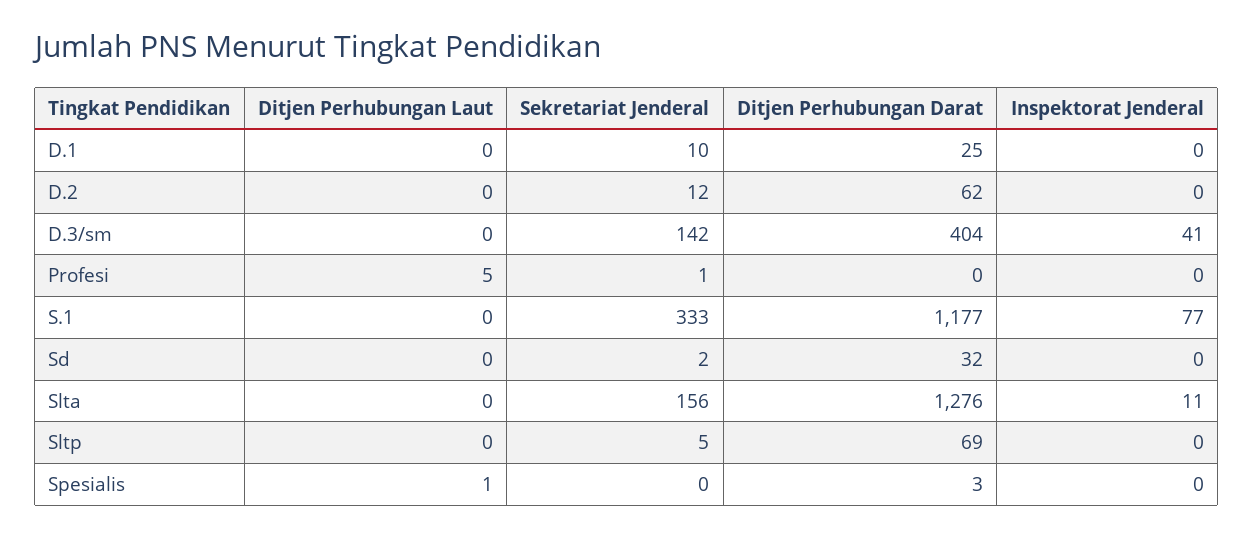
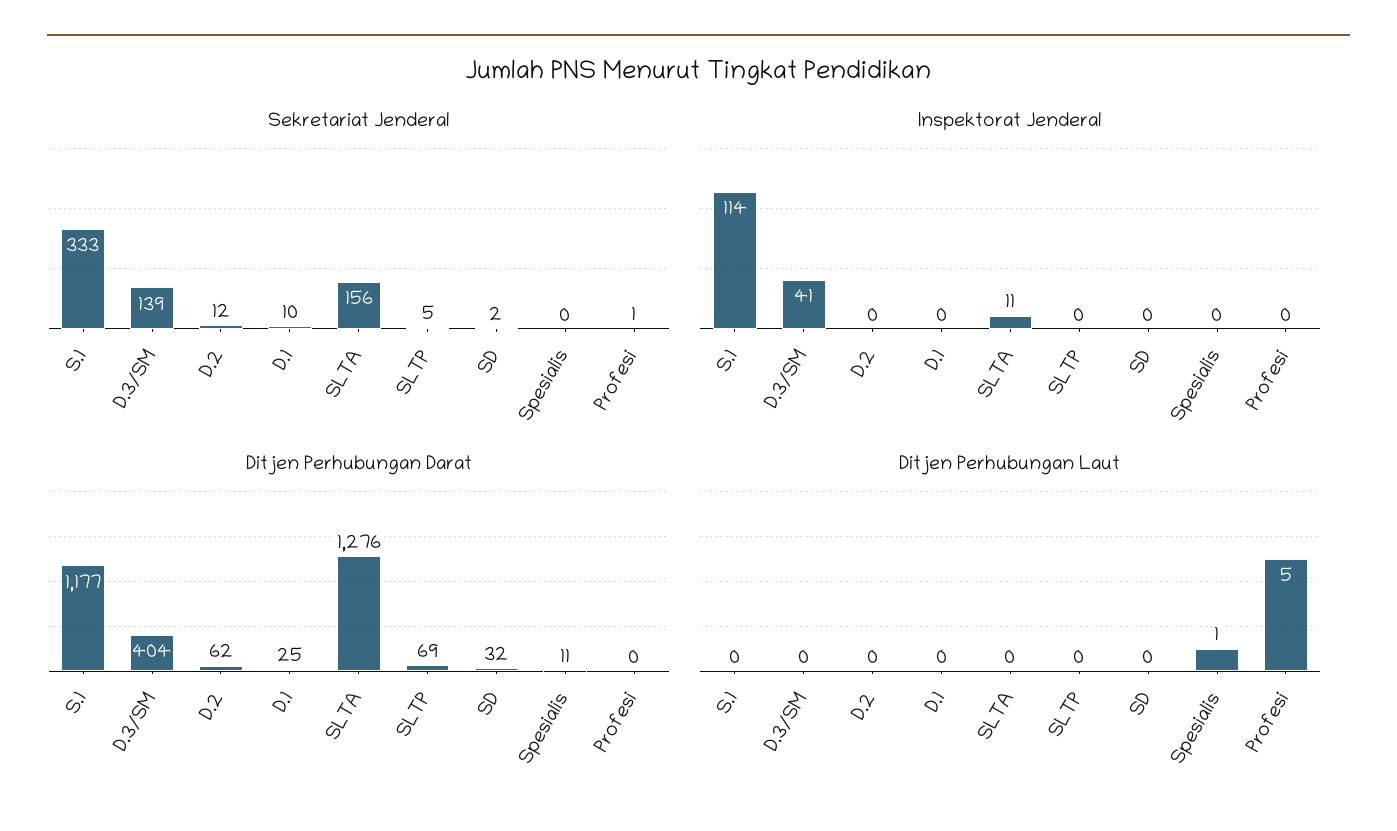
  {
    "Ditjen Perhubungan Laut": {
      "D.1": 0,
      "D.2": 0,
      "D.3/sm": 0,
      "Profesi": 5,
      "S.1": 0,
      "Sd": 0,
      "Slta": 0,
      "Sltp": 0,
      "Spesialis": 1
    },
    "Sekretariat Jenderal": {
      "D.1": 10,
      "D.2": 12,
-     "D.3/sm": 142,
+     "D.3/sm": 139,
      "Profesi": 1,
      "S.1": 333,
      "Sd": 2,
      "Slta": 156,
      "Sltp": 5,
      "Spesialis": 0
    },
    "Ditjen Perhubungan Darat": {
      "D.1": 25,
      "D.2": 62,
      "D.3/sm": 404,
      "Profesi": 0,
      "S.1": 1177,
      "Sd": 32,
      "Slta": 1276,
      "Sltp": 69,
-     "Spesialis": 3
+     "Spesialis": 11
    },
    "Inspektorat Jenderal": {
      "D.1": 0,
      "D.2": 0,
      "D.3/sm": 41,
      "Profesi": 0,
-     "S.1": 77,
+     "S.1": 114,
      "Sd": 0,
      "Slta": 11,
      "Sltp": 0,
      "Spesialis": 0
    }
  }

